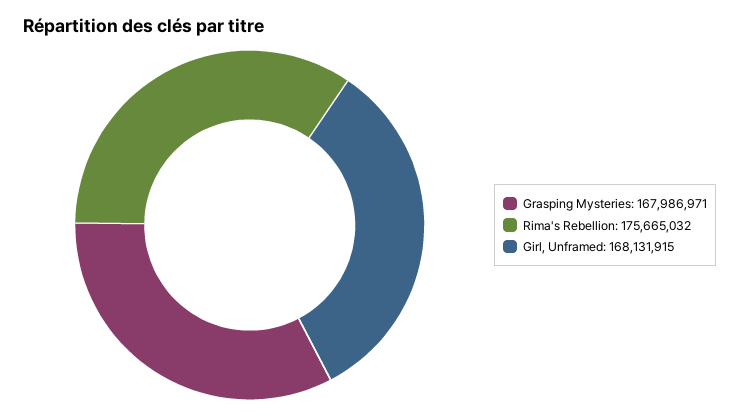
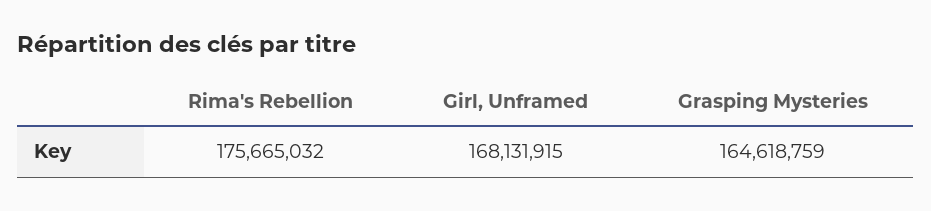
  {
-   "Grasping Mysteries": 167986971,
+   "Grasping Mysteries": 164618759,
    "Rima's Rebellion": 175665032,
    "Girl, Unframed": 168131915
  }

